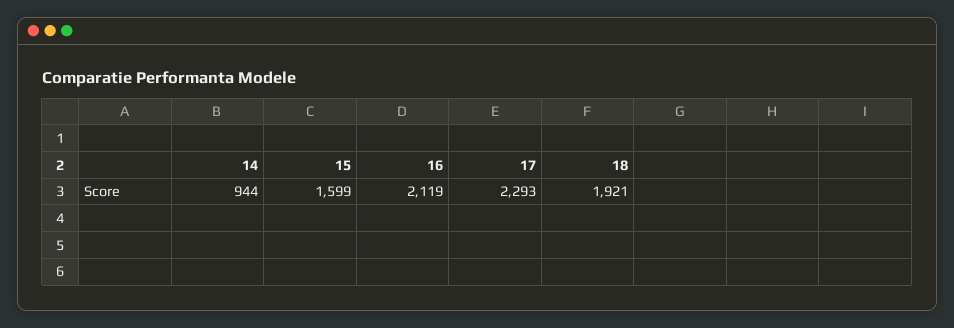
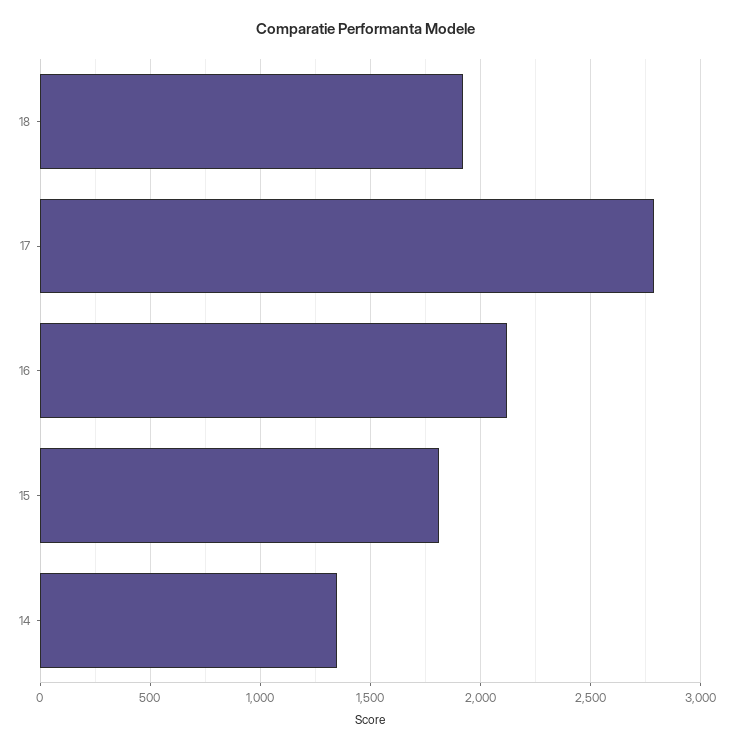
  {
-   "14": 944,
+   "14": 1350,
-   "15": 1599,
+   "15": 1800,
    "16": 2119,
-   "17": 2293,
+   "17": 2800,
    "18": 1921
  }

